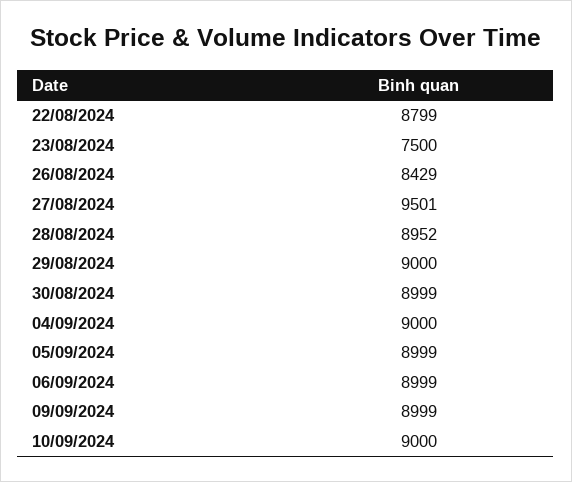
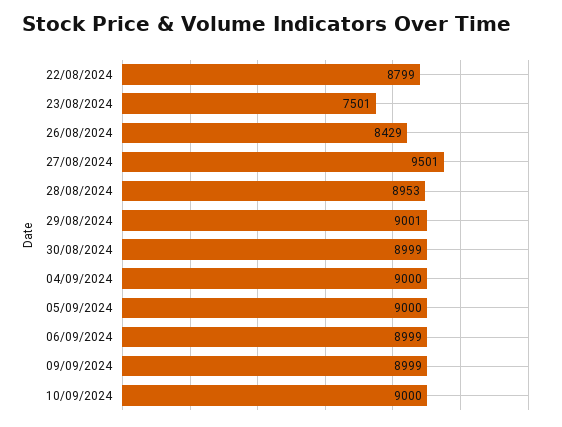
  {
    "22/08/2024": 8799,
-   "23/08/2024": 7500,
+   "23/08/2024": 7501,
    "26/08/2024": 8429,
    "27/08/2024": 9501,
-   "28/08/2024": 8952,
+   "28/08/2024": 8953,
-   "29/08/2024": 9000,
+   "29/08/2024": 9001,
    "30/08/2024": 8999,
    "04/09/2024": 9000,
-   "05/09/2024": 8999,
+   "05/09/2024": 9000,
    "06/09/2024": 8999,
    "09/09/2024": 8999,
    "10/09/2024": 9000
  }

